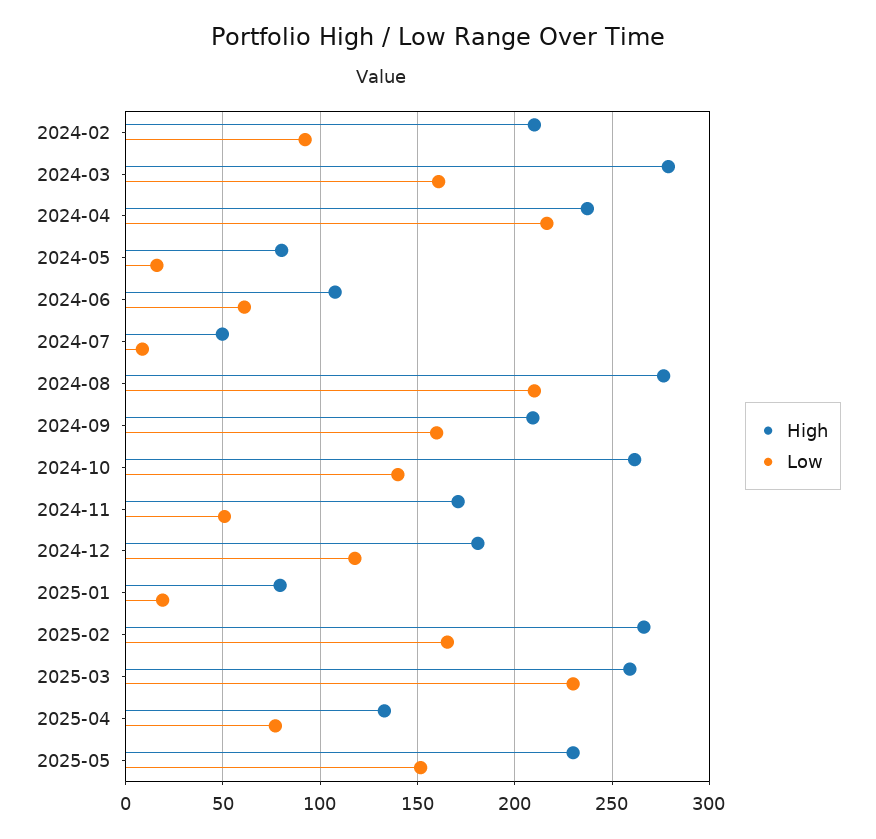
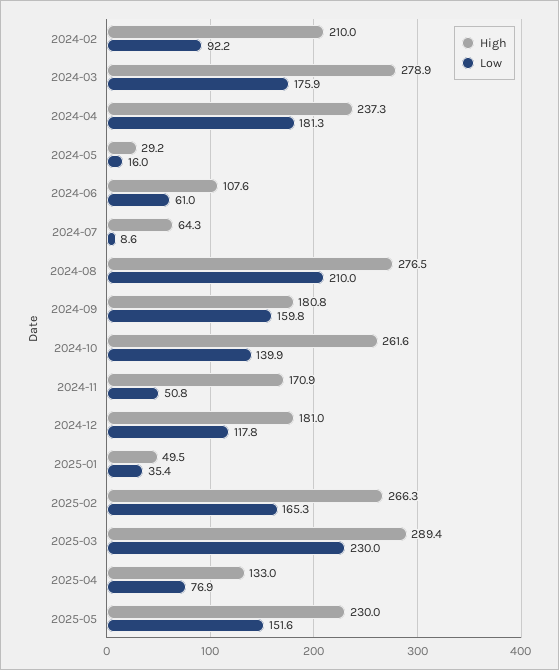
  {
    "High": {
      "2024-02": 210,
      "2024-03": 278.9,
      "2024-04": 237.3,
-     "2024-05": 80,
+     "2024-05": 29.2,
      "2024-06": 107.6,
-     "2024-07": 50,
+     "2024-07": 64.3,
      "2024-08": 276.5,
-     "2024-09": 210,
+     "2024-09": 180.8,
      "2024-10": 261.6,
      "2024-11": 170.9,
      "2024-12": 181,
-     "2025-01": 80,
+     "2025-01": 49.5,
      "2025-02": 266.3,
-     "2025-03": 260,
+     "2025-03": 289.4,
      "2025-04": 133,
      "2025-05": 230
    },
    "Low": {
      "2024-02": 92.2,
-     "2024-03": 160,
+     "2024-03": 175.9,
-     "2024-04": 215,
+     "2024-04": 181.3,
      "2024-05": 16,
      "2024-06": 61,
      "2024-07": 8.6,
      "2024-08": 210,
      "2024-09": 159.8,
      "2024-10": 139.9,
      "2024-11": 50.8,
      "2024-12": 117.8,
-     "2025-01": 20,
+     "2025-01": 35.4,
      "2025-02": 165.3,
      "2025-03": 230,
      "2025-04": 76.9,
      "2025-05": 151.6
    }
  }

